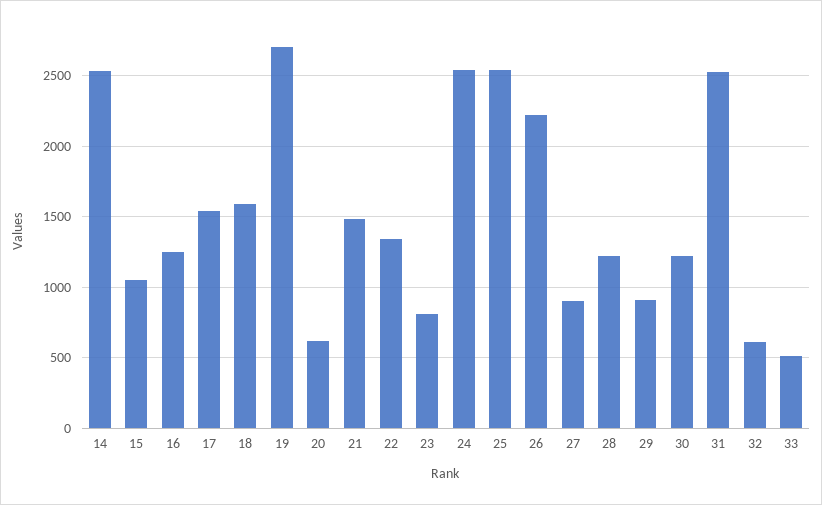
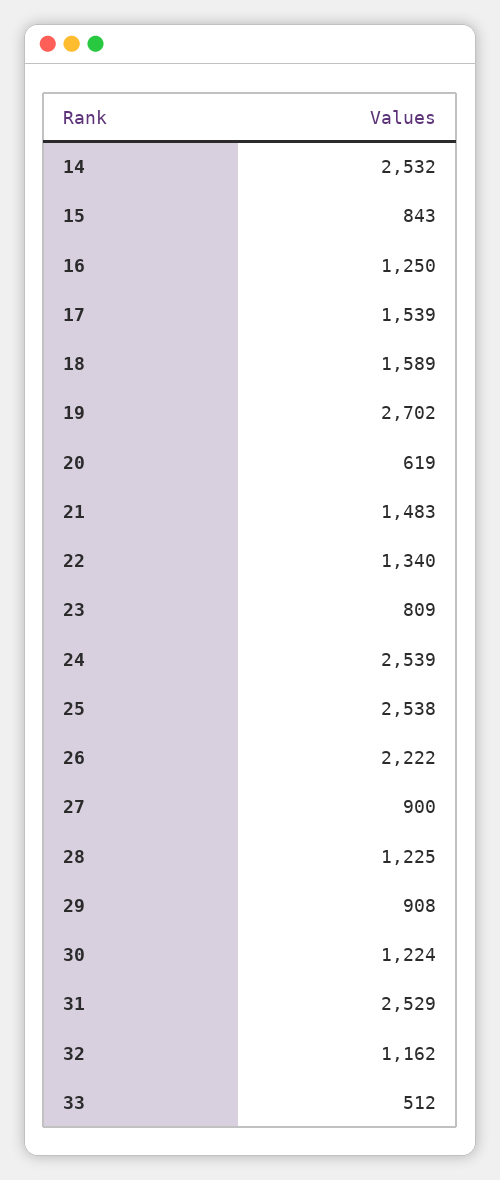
  {
    "14": 2532,
-   "15": 1050,
+   "15": 843,
    "16": 1250,
    "17": 1539,
    "18": 1589,
    "19": 2702,
    "20": 619,
    "21": 1483,
    "22": 1340,
    "23": 809,
    "24": 2539,
    "25": 2538,
    "26": 2222,
    "27": 900,
    "28": 1225,
    "29": 908,
    "30": 1224,
    "31": 2529,
-   "32": 600,
+   "32": 1162,
    "33": 512
  }

